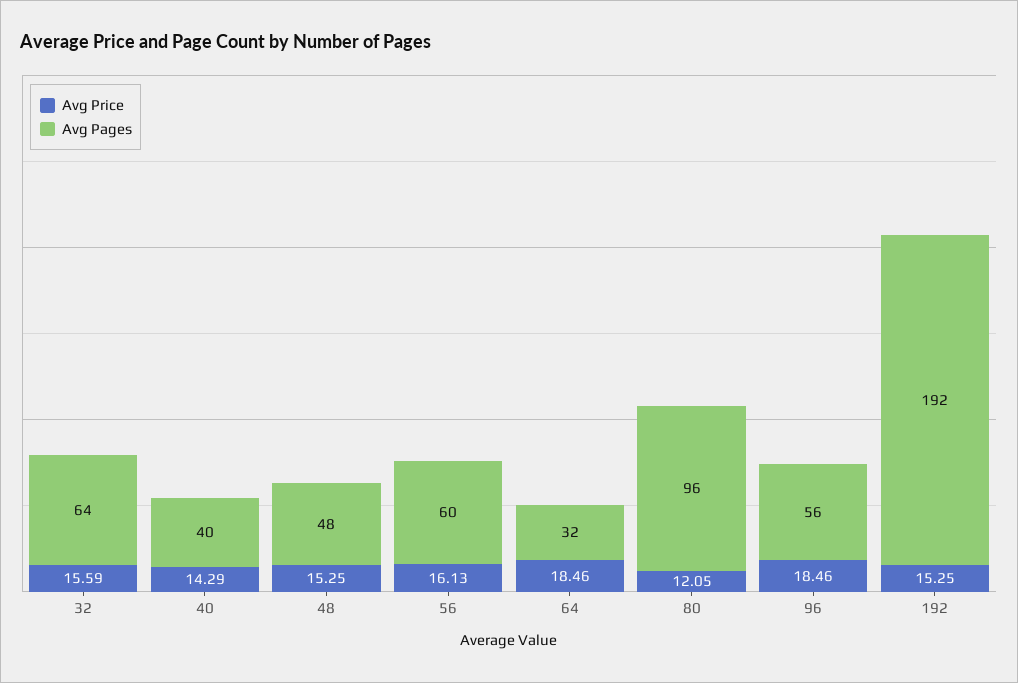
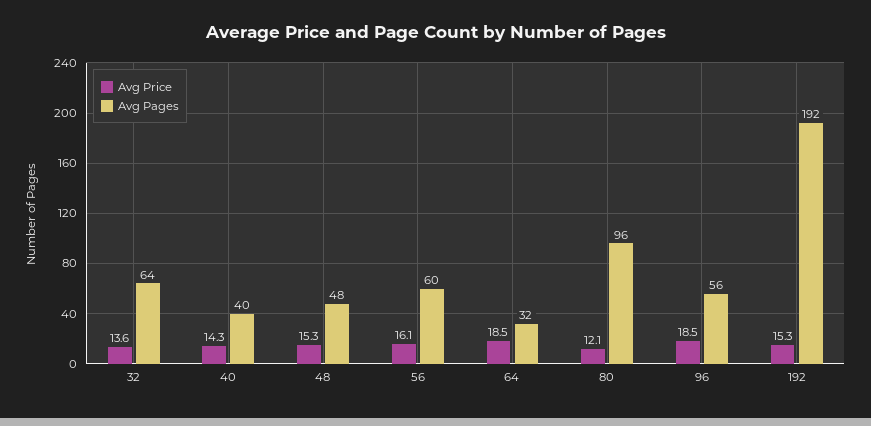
  {
    "Avg Price": {
-     "32": 15.59,
+     "32": 13.6,
      "40": 14.29,
      "48": 15.25,
      "56": 16.13,
      "64": 18.46,
      "80": 12.05,
      "96": 18.46,
      "192": 15.25
    },
    "Avg Pages": {
      "32": 64,
      "40": 40,
      "48": 48,
      "56": 60,
      "64": 32,
      "80": 96,
      "96": 56,
      "192": 192
    }
  }

